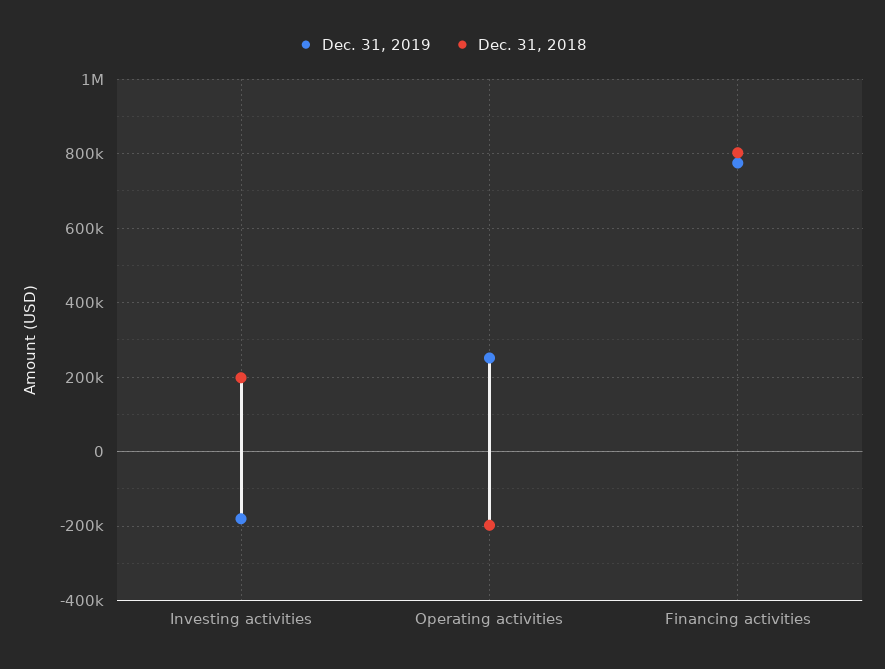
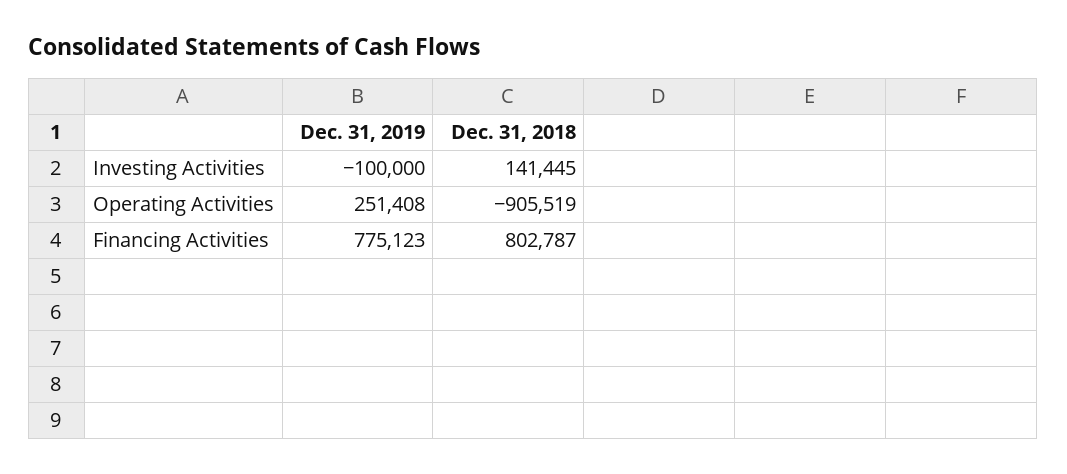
  {
    "Dec. 31, 2019": {
-     "Investing activities": -180000,
+     "Investing activities": -100000,
      "Operating activities": 251408,
      "Financing activities": 775123
    },
    "Dec. 31, 2018": {
-     "Investing activities": 200000,
+     "Investing activities": 141445,
-     "Operating activities": -200000,
+     "Operating activities": -905519,
      "Financing activities": 802787
    }
  }

